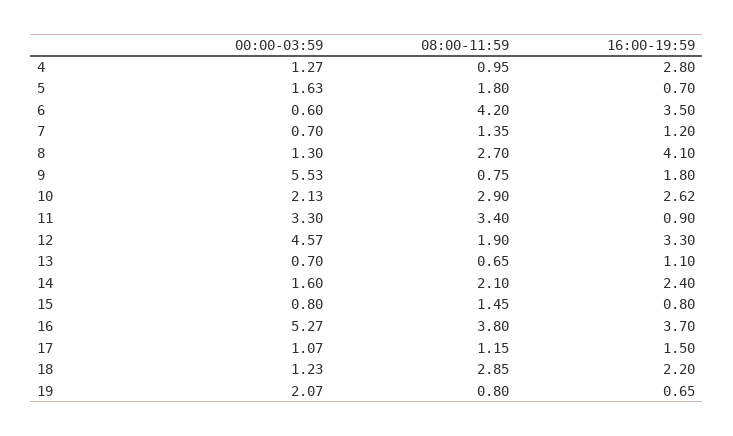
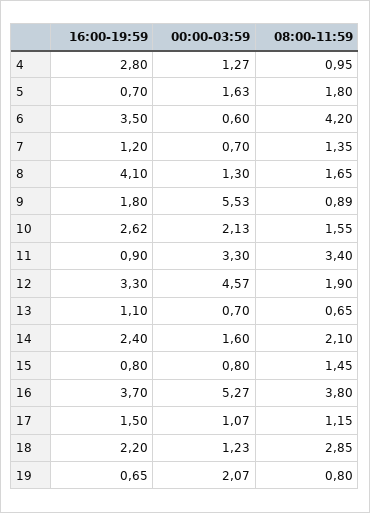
  {
    "00:00-03:59": {
      "4": 1.27,
      "5": 1.63,
      "6": 0.6,
      "7": 0.7,
      "8": 1.3,
      "9": 5.53,
      "10": 2.13,
      "11": 3.3,
      "12": 4.57,
      "13": 0.7,
      "14": 1.6,
      "15": 0.8,
      "16": 5.27,
      "17": 1.07,
      "18": 1.23,
      "19": 2.07
    },
    "08:00-11:59": {
      "4": 0.95,
      "5": 1.8,
      "6": 4.2,
      "7": 1.35,
-     "8": 2.7,
+     "8": 1.65,
-     "9": 0.75,
+     "9": 0.89,
-     "10": 2.9,
+     "10": 1.55,
      "11": 3.4,
      "12": 1.9,
      "13": 0.65,
      "14": 2.1,
      "15": 1.45,
      "16": 3.8,
      "17": 1.15,
      "18": 2.85,
      "19": 0.8
    },
    "16:00-19:59": {
      "4": 2.8,
      "5": 0.7,
      "6": 3.5,
      "7": 1.2,
      "8": 4.1,
      "9": 1.8,
      "10": 2.62,
      "11": 0.9,
      "12": 3.3,
      "13": 1.1,
      "14": 2.4,
      "15": 0.8,
      "16": 3.7,
      "17": 1.5,
      "18": 2.2,
      "19": 0.65
    }
  }

